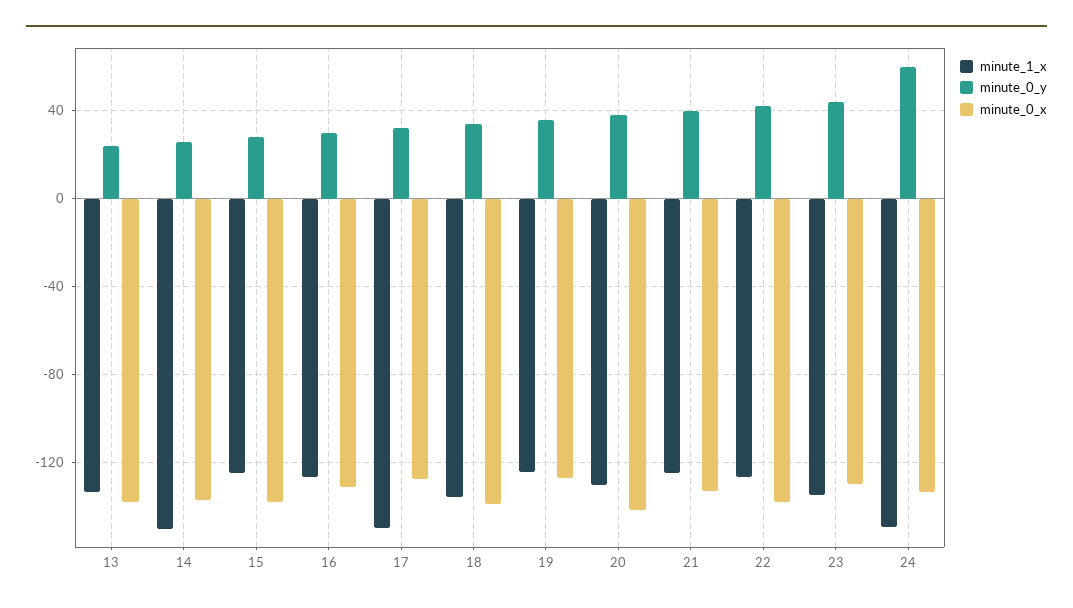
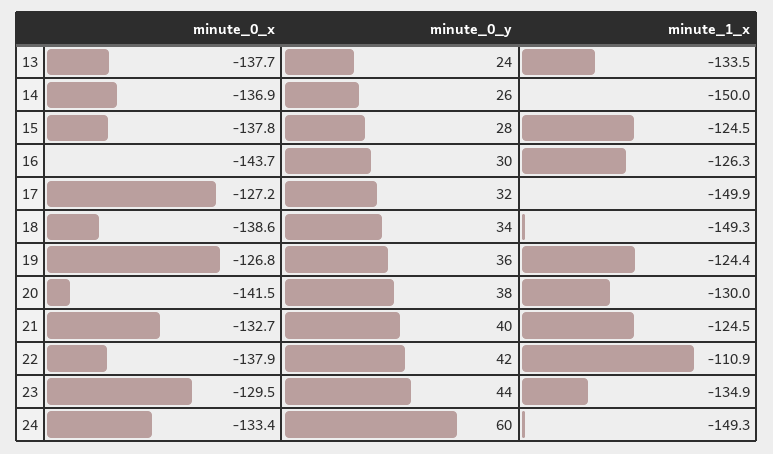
  {
    "minute_1_x": {
      "13": -133.5,
      "14": -150,
      "15": -124.5,
      "16": -126.3,
      "17": -149.9,
-     "18": -135,
+     "18": -149.3,
      "19": -124.4,
      "20": -130,
      "21": -124.5,
-     "22": -125,
+     "22": -110.9,
      "23": -134.9,
      "24": -149.3
    },
    "minute_0_y": {
      "13": 24,
      "14": 26,
      "15": 28,
      "16": 30,
      "17": 32,
      "18": 34,
      "19": 36,
      "20": 38,
      "21": 40,
      "22": 42,
      "23": 44,
      "24": 60
    },
    "minute_0_x": {
      "13": -137.7,
      "14": -136.9,
      "15": -137.8,
-     "16": -130,
+     "16": -143.7,
      "17": -127.2,
      "18": -138.6,
      "19": -126.8,
      "20": -141.5,
      "21": -132.7,
      "22": -137.9,
      "23": -129.5,
      "24": -133.4
    }
  }

